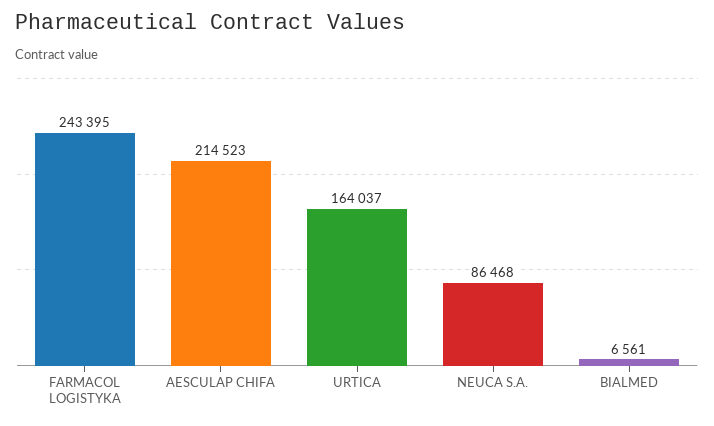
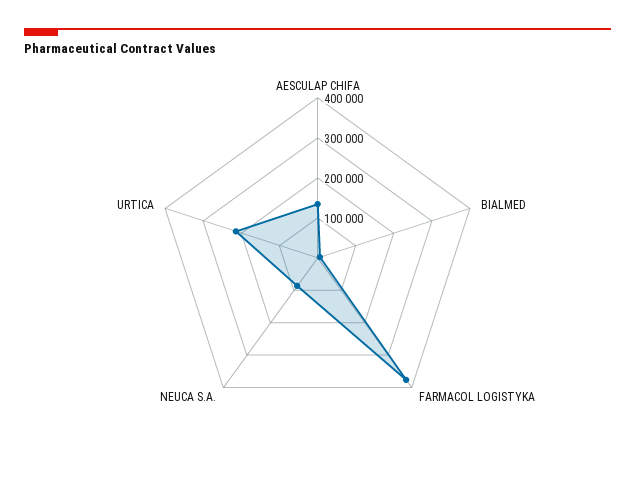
  {
-   "FARMACOL LOGISTYKA": 243395,
+   "FARMACOL LOGISTYKA": 380000,
-   "AESCULAP CHIFA": 214523,
+   "AESCULAP CHIFA": 140000,
-   "URTICA": 164037,
+   "URTICA": 220000,
    "NEUCA S.A.": 86468,
    "BIALMED": 6561
  }

